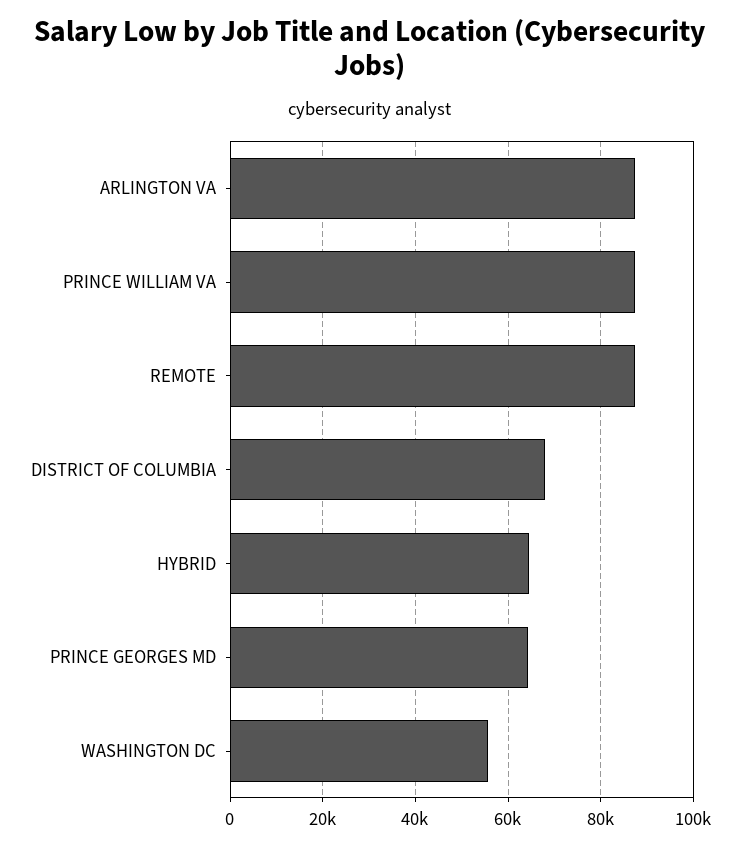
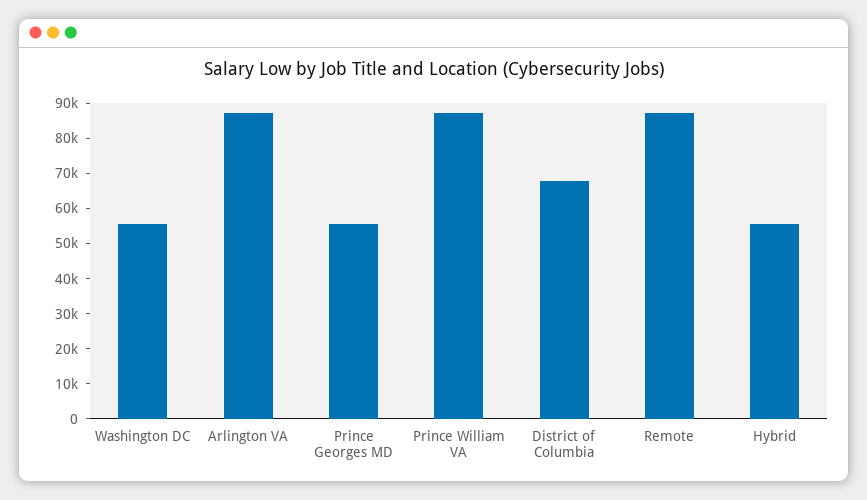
  {
    "ARLINGTON VA": 88000,
    "PRINCE WILLIAM VA": 88000,
    "REMOTE": 88000,
    "DISTRICT OF COLUMBIA": 68000,
-   "HYBRID": 64000,
+   "HYBRID": 55000,
-   "PRINCE GEORGES MD": 64000,
+   "PRINCE GEORGES MD": 55000,
    "WASHINGTON DC": 56000
  }

